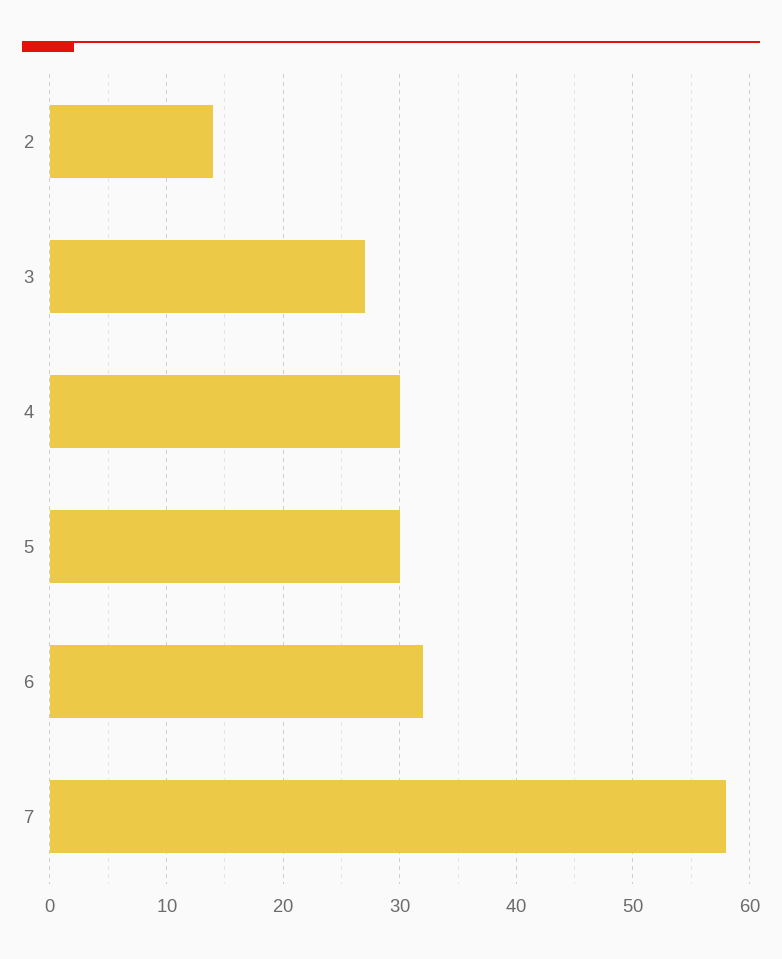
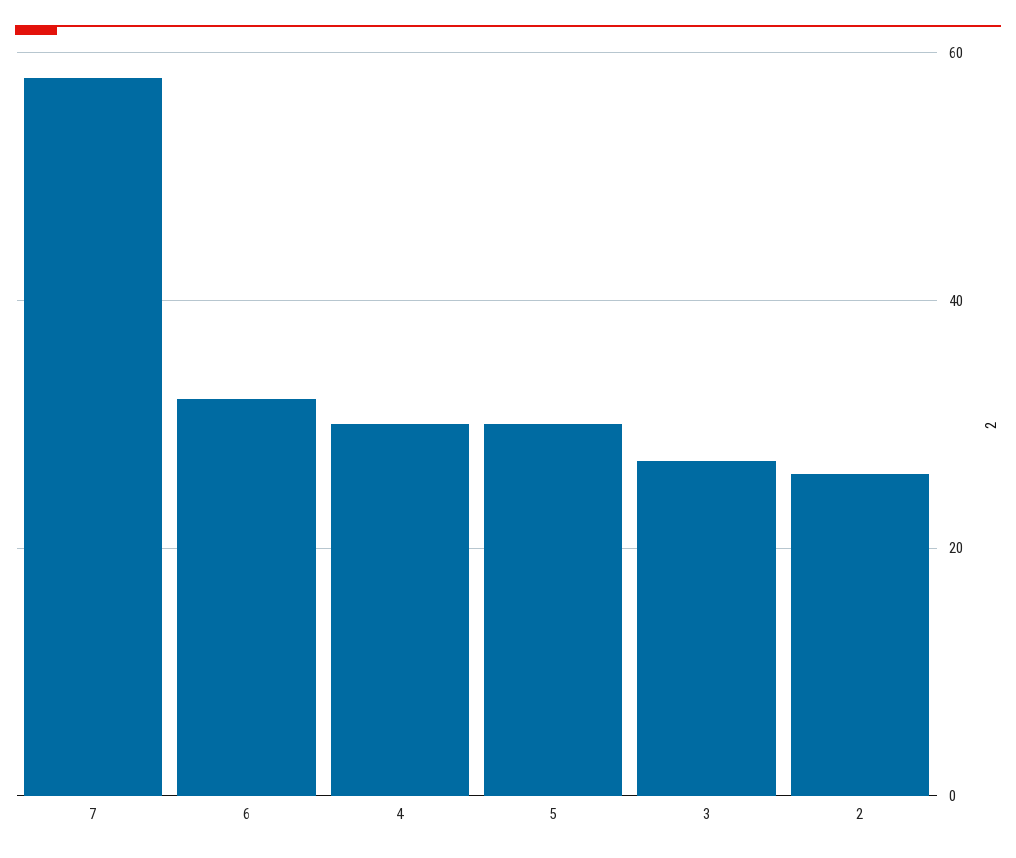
  {
-   "2": 14,
+   "2": 25,
    "3": 27,
    "4": 30,
    "5": 30,
    "6": 32,
    "7": 58
  }

